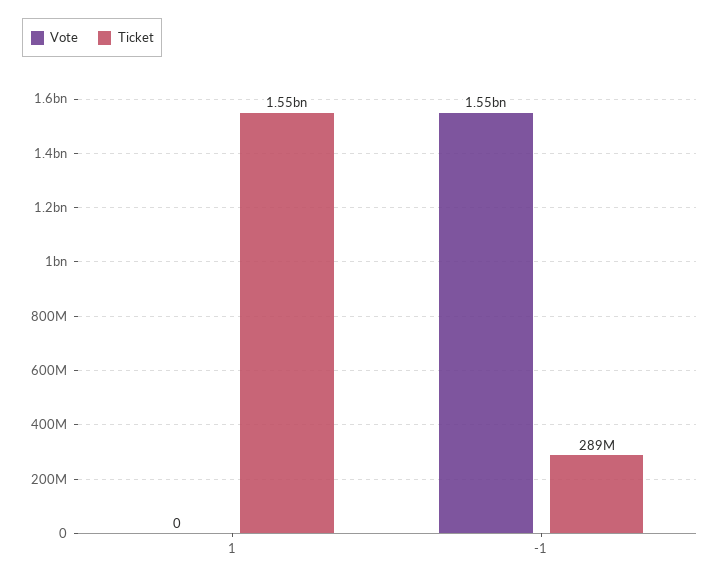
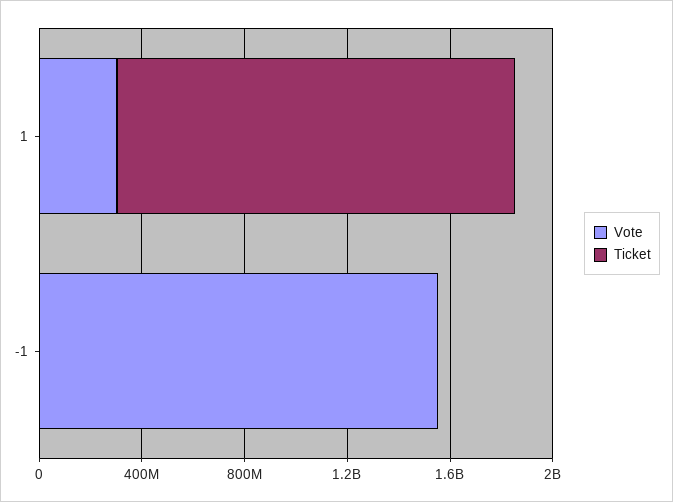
  {
    "Vote": {
-     "1": 0,
+     "1": 300000000,
      "-1": 1550000000
    },
    "Ticket": {
      "1": 1550000000,
-     "-1": 289000000
+     "-1": 0
    }
  }

